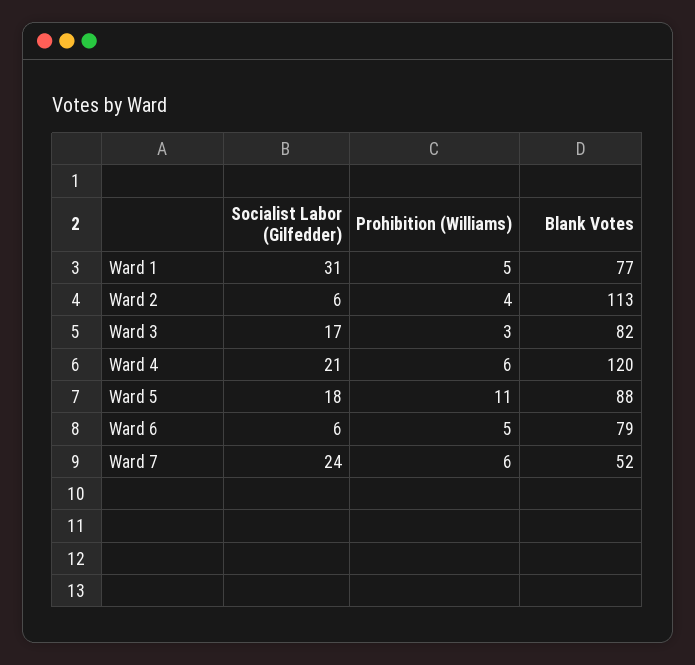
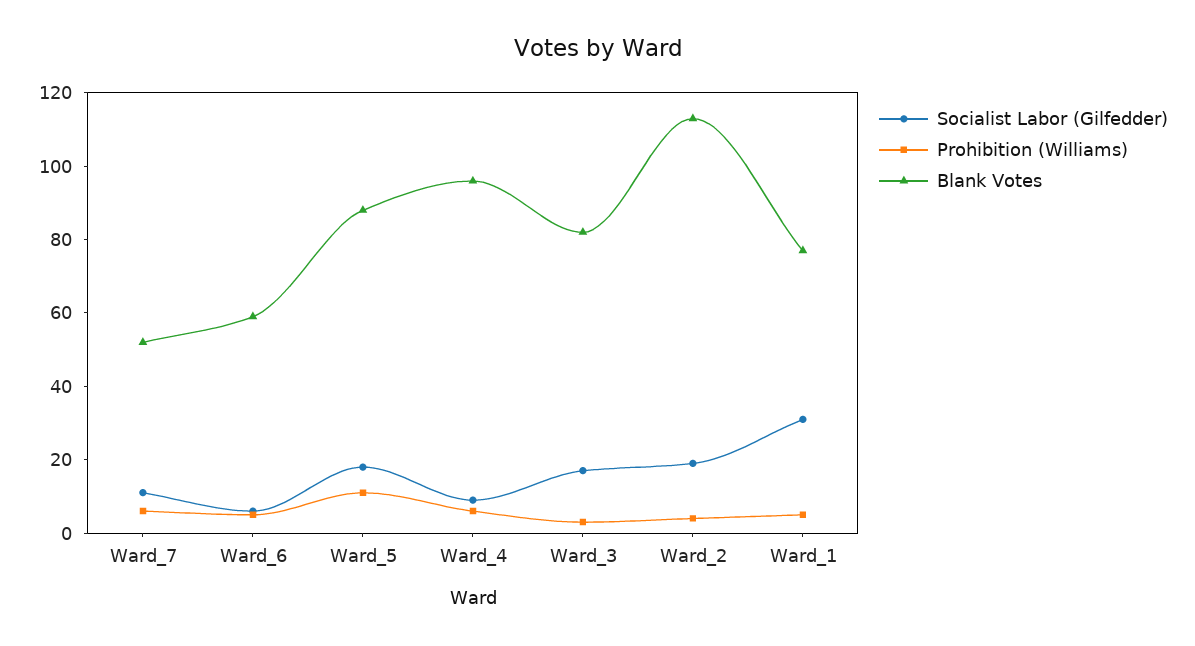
  {
    "Socialist Labor (Gilfedder)": {
      "Ward 1": 31,
-     "Ward 2": 6,
+     "Ward 2": 20,
      "Ward 3": 17,
-     "Ward 4": 21,
+     "Ward 4": 10,
      "Ward 5": 18,
      "Ward 6": 6,
-     "Ward 7": 24
+     "Ward 7": 10
    },
    "Prohibition (Williams)": {
      "Ward 1": 5,
      "Ward 2": 4,
      "Ward 3": 3,
      "Ward 4": 6,
      "Ward 5": 11,
      "Ward 6": 5,
      "Ward 7": 6
    },
    "Blank Votes": {
      "Ward 1": 77,
      "Ward 2": 113,
      "Ward 3": 82,
-     "Ward 4": 120,
+     "Ward 4": 95,
      "Ward 5": 88,
-     "Ward 6": 79,
+     "Ward 6": 60,
      "Ward 7": 52
    }
  }

